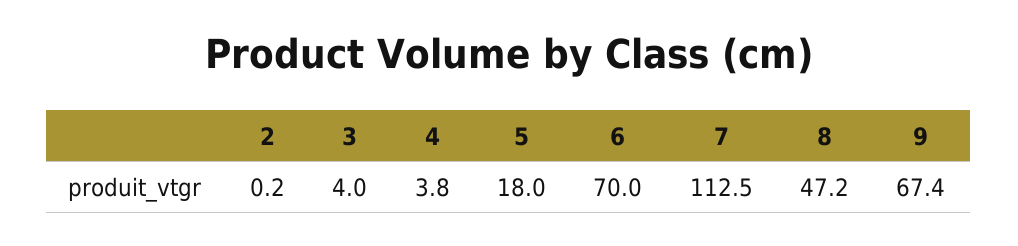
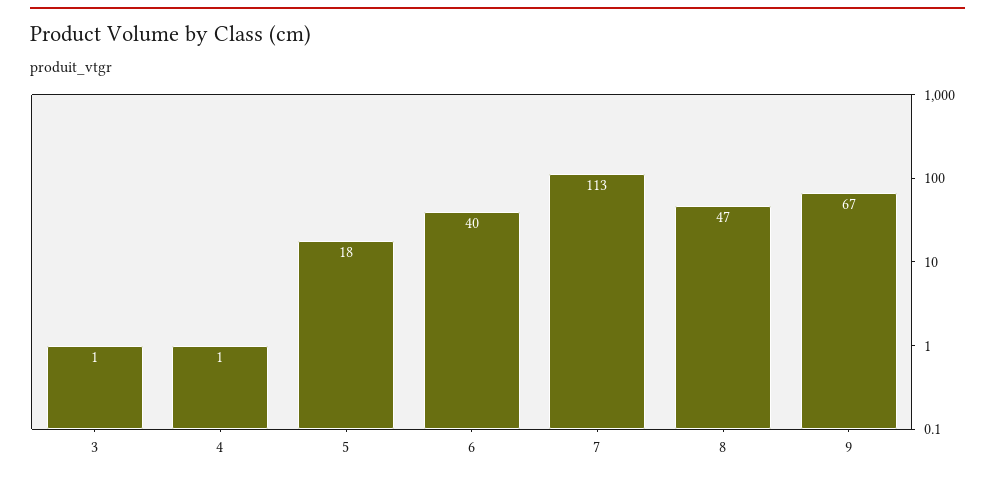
  {
-   "2": 0.2,
-   "3": 4,
+   "3": 1,
-   "4": 3.8,
+   "4": 1,
    "5": 18,
-   "6": 70,
+   "6": 40,
    "7": 112.5,
    "8": 47.2,
    "9": 67.4
  }

